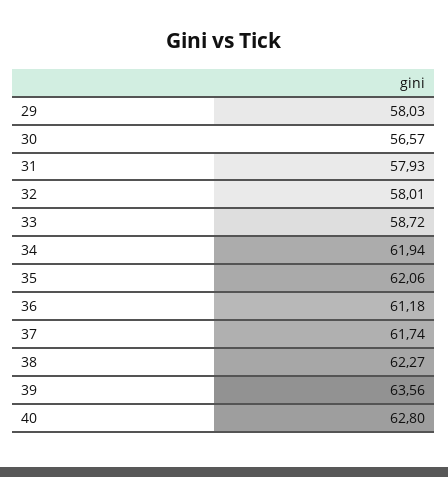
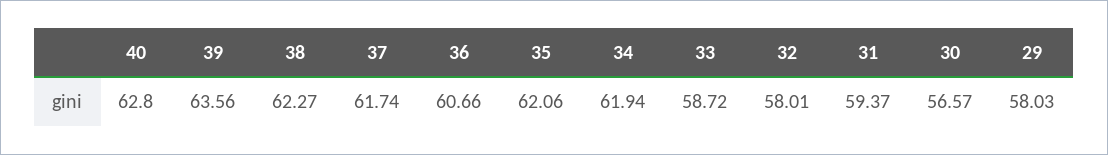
  {
    "29": 58.03,
    "30": 56.57,
-   "31": 57.93,
+   "31": 59.37,
    "32": 58.01,
    "33": 58.72,
    "34": 61.94,
    "35": 62.06,
-   "36": 61.18,
+   "36": 60.66,
    "37": 61.74,
    "38": 62.27,
    "39": 63.56,
    "40": 62.8
  }

